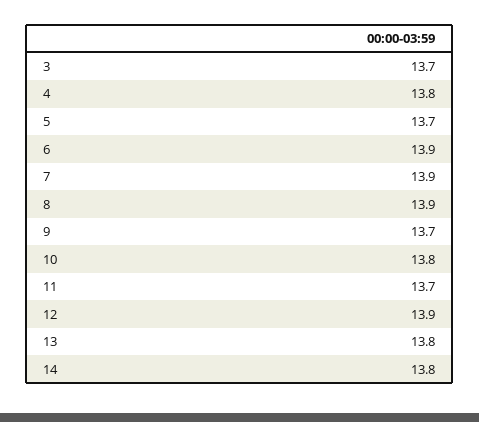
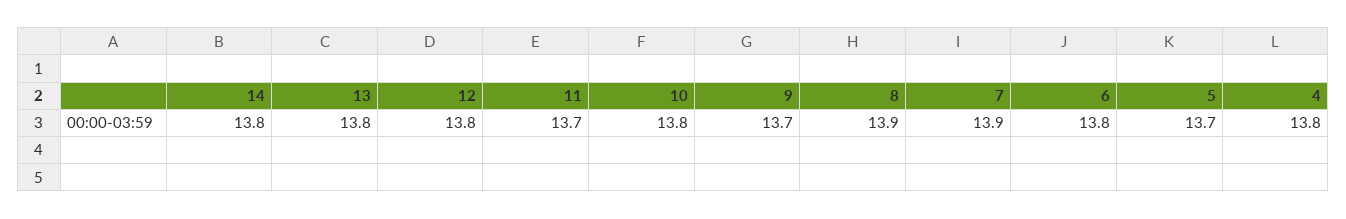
  {
-   "3": 13.7,
    "4": 13.8,
    "5": 13.7,
-   "6": 13.9,
+   "6": 13.8,
    "7": 13.9,
    "8": 13.9,
    "9": 13.7,
    "10": 13.8,
    "11": 13.7,
-   "12": 13.9,
+   "12": 13.8,
    "13": 13.8,
    "14": 13.8
  }

